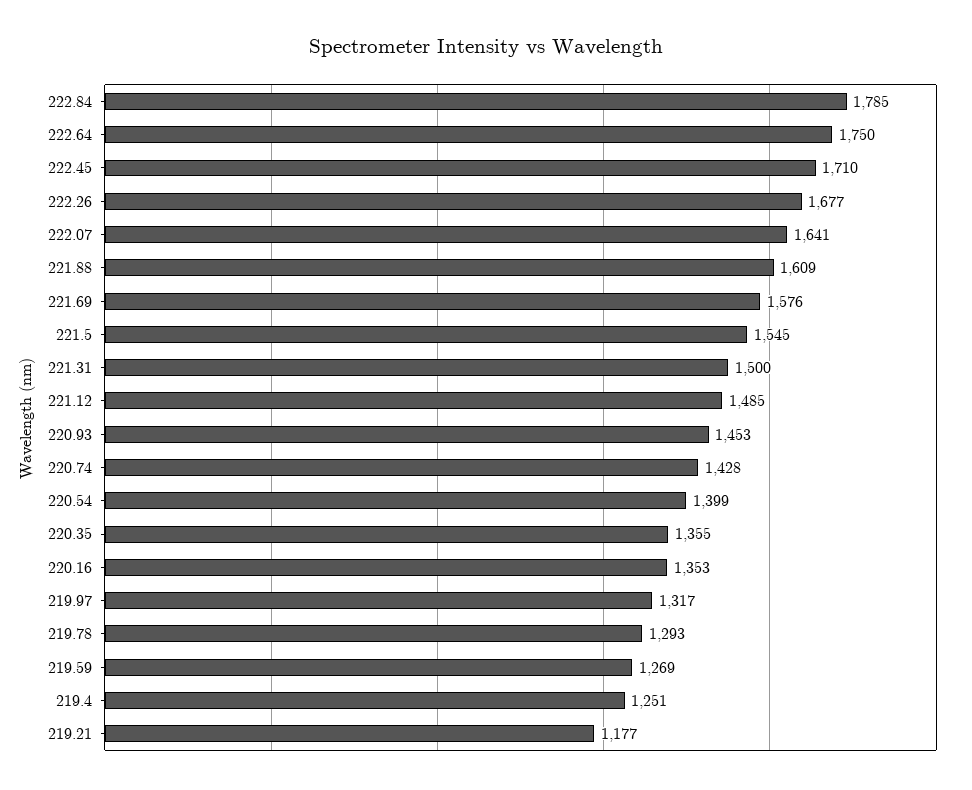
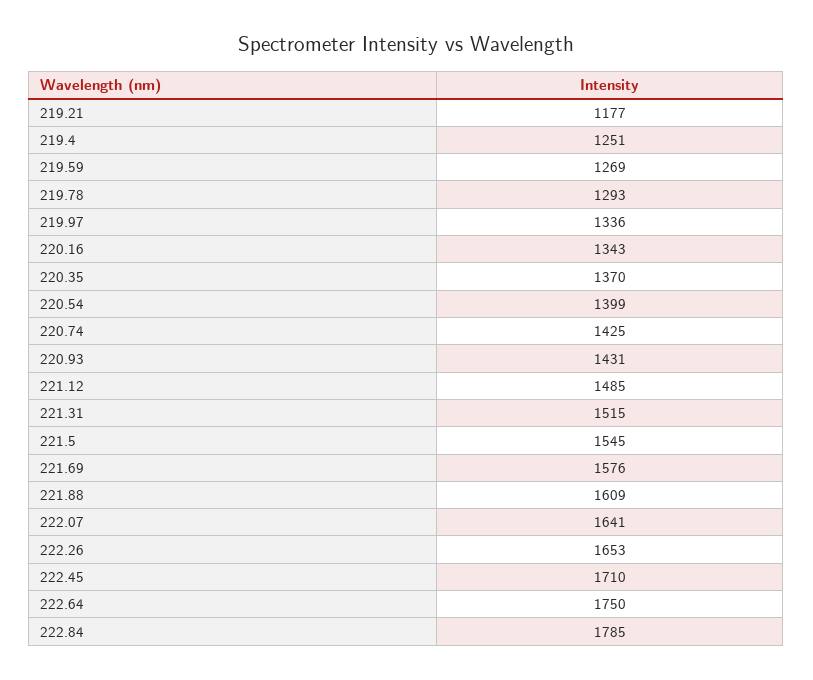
  {
    "222.84": 1785,
    "222.64": 1750,
    "222.45": 1710,
-   "222.26": 1677,
+   "222.26": 1653,
    "222.07": 1641,
    "221.88": 1609,
    "221.69": 1576,
    "221.5": 1545,
-   "221.31": 1500,
+   "221.31": 1515,
    "221.12": 1485,
-   "220.93": 1453,
+   "220.93": 1431,
-   "220.74": 1428,
+   "220.74": 1425,
    "220.54": 1399,
-   "220.35": 1355,
+   "220.35": 1370,
-   "220.16": 1353,
+   "220.16": 1343,
-   "219.97": 1317,
+   "219.97": 1336,
    "219.78": 1293,
    "219.59": 1269,
    "219.4": 1251,
    "219.21": 1177
  }

